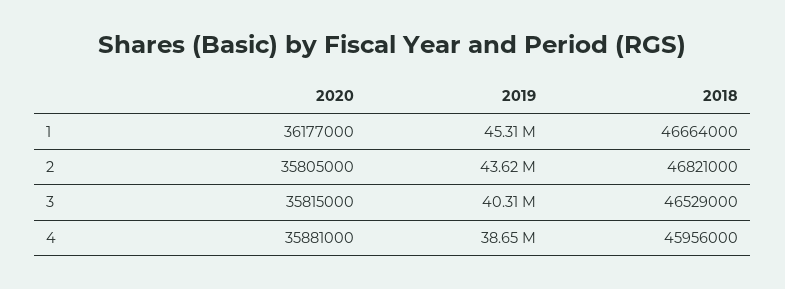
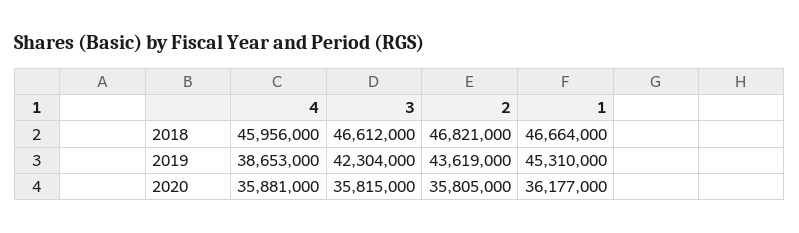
  {
    "2020": {
      "1": 36177000,
      "2": 35805000,
      "3": 35815000,
      "4": 35881000
    },
    "2019": {
      "1": 45310000,
      "2": 43619000,
-     "3": 40310000,
+     "3": 42304000,
      "4": 38653000
    },
    "2018": {
      "1": 46664000,
      "2": 46821000,
-     "3": 46529000,
+     "3": 46612000,
      "4": 45956000
    }
  }

